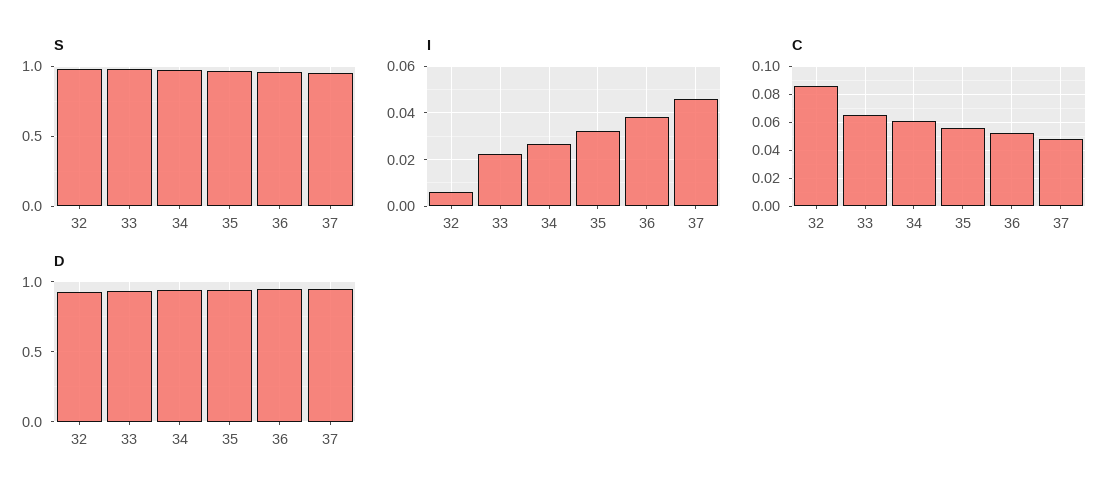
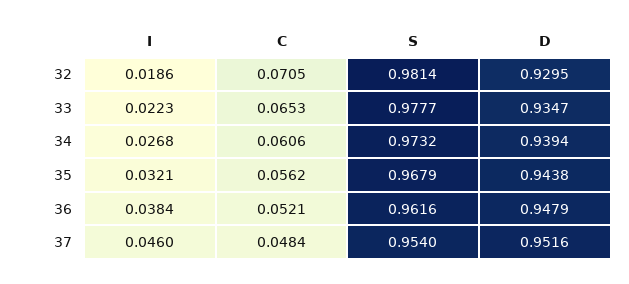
  {
    "S": {
      "32": 0.9814,
      "33": 0.9777,
      "34": 0.9732,
      "35": 0.9679,
      "36": 0.9616,
      "37": 0.954
    },
    "I": {
-     "32": 0.005,
+     "32": 0.0186,
      "33": 0.0223,
      "34": 0.0268,
      "35": 0.0321,
      "36": 0.0384,
      "37": 0.046
    },
    "C": {
-     "32": 0.085,
+     "32": 0.0705,
      "33": 0.0653,
      "34": 0.0606,
      "35": 0.0562,
      "36": 0.0521,
      "37": 0.0484
    },
    "D": {
      "32": 0.9295,
      "33": 0.9347,
      "34": 0.9394,
      "35": 0.9438,
      "36": 0.9479,
      "37": 0.9516
    }
  }

